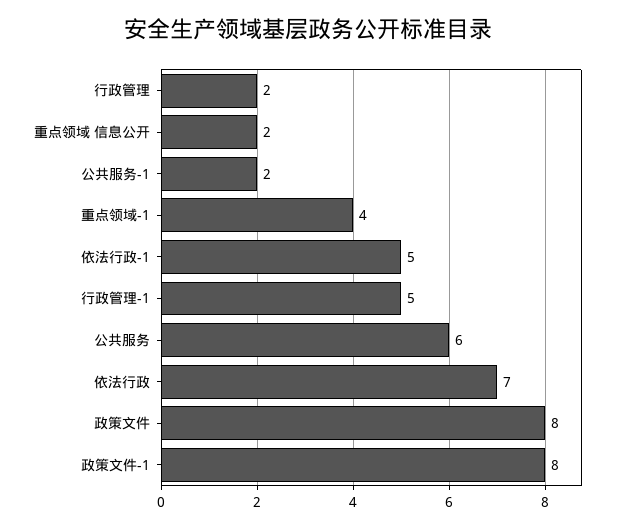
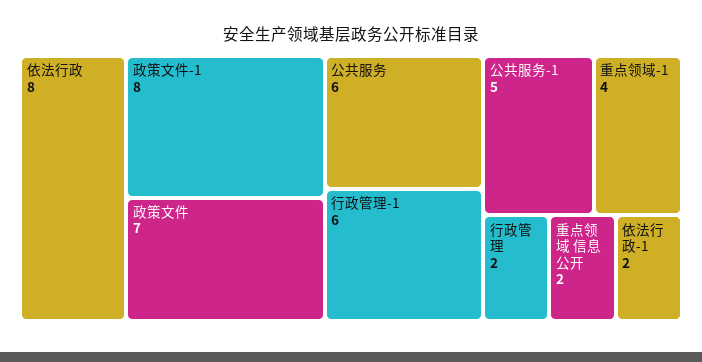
  {
    "行政管理": 2,
    "重点领域 信息公开": 2,
-   "公共服务-1": 2,
+   "公共服务-1": 5,
    "重点领域-1": 4,
-   "依法行政-1": 5,
+   "依法行政-1": 2,
-   "行政管理-1": 5,
+   "行政管理-1": 6,
    "公共服务": 6,
-   "依法行政": 7,
+   "依法行政": 8,
-   "政策文件": 8,
+   "政策文件": 7,
    "政策文件-1": 8
  }

